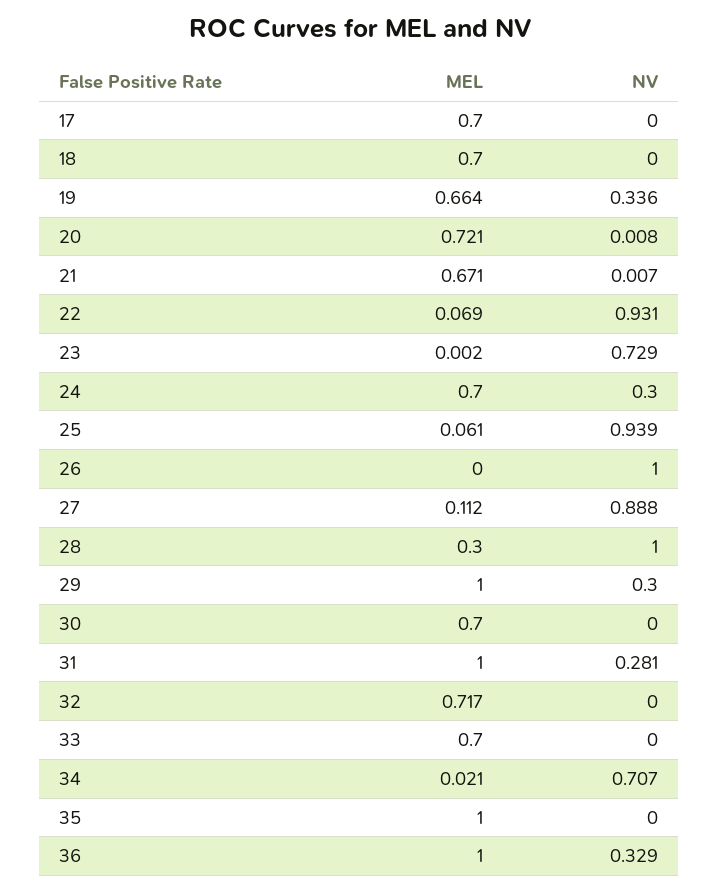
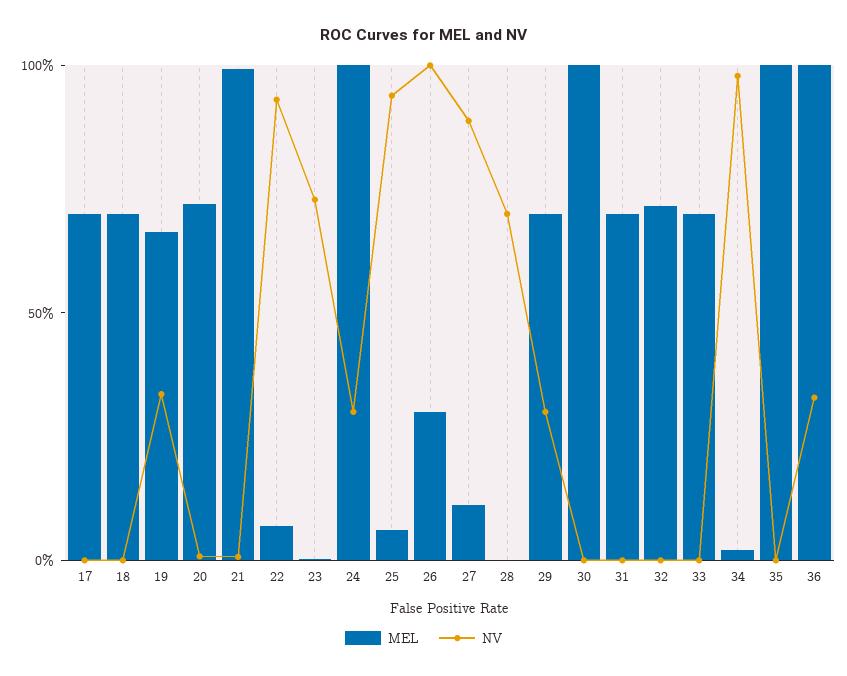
  {
    "MEL": {
      "17": 0.7,
      "18": 0.7,
      "19": 0.664,
      "20": 0.721,
-     "21": 0.671,
+     "21": 1,
      "22": 0.069,
      "23": 0.002,
-     "24": 0.7,
+     "24": 1,
      "25": 0.061,
-     "26": 0,
+     "26": 0.3,
      "27": 0.112,
-     "28": 0.3,
+     "28": 0,
-     "29": 1,
+     "29": 0.7,
-     "30": 0.7,
+     "30": 1,
-     "31": 1,
+     "31": 0.7,
      "32": 0.717,
      "33": 0.7,
      "34": 0.021,
      "35": 1,
      "36": 1
    },
    "NV": {
      "17": 0,
      "18": 0,
      "19": 0.336,
      "20": 0.008,
      "21": 0.007,
      "22": 0.931,
      "23": 0.729,
      "24": 0.3,
      "25": 0.939,
      "26": 1,
      "27": 0.888,
-     "28": 1,
+     "28": 0.7,
      "29": 0.3,
      "30": 0,
-     "31": 0.281,
+     "31": 0,
      "32": 0,
      "33": 0,
-     "34": 0.707,
+     "34": 1,
      "35": 0,
      "36": 0.329
    }
  }

